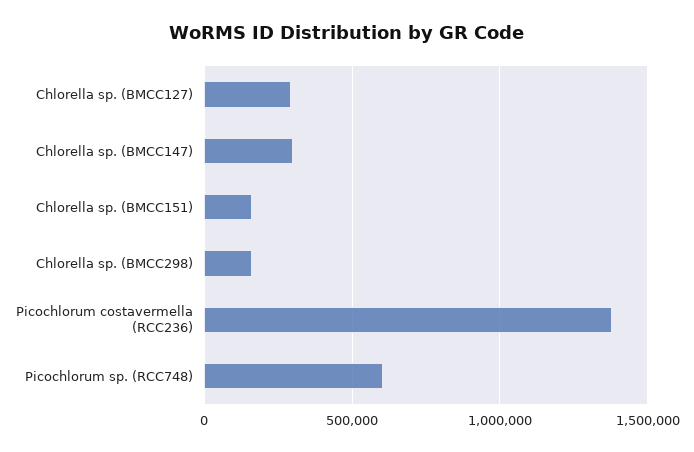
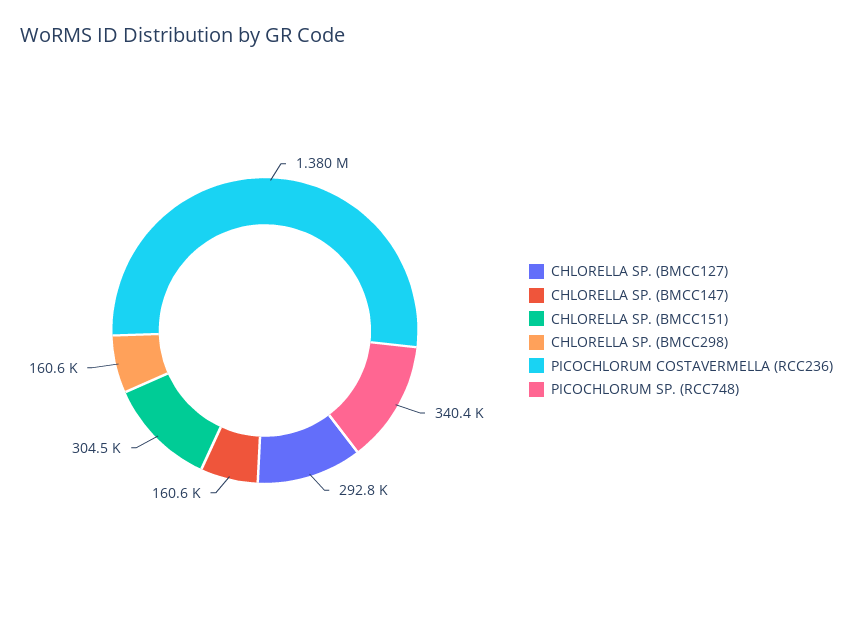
  {
    "Chlorella sp. (BMCC127)": 292800,
-   "Chlorella sp. (BMCC147)": 300000,
+   "Chlorella sp. (BMCC147)": 160600,
-   "Chlorella sp. (BMCC151)": 150000,
+   "Chlorella sp. (BMCC151)": 304500,
    "Chlorella sp. (BMCC298)": 160600,
    "Picochlorum costavermella (RCC236)": 1380000,
-   "Picochlorum sp. (RCC748)": 600000
+   "Picochlorum sp. (RCC748)": 340400
  }

